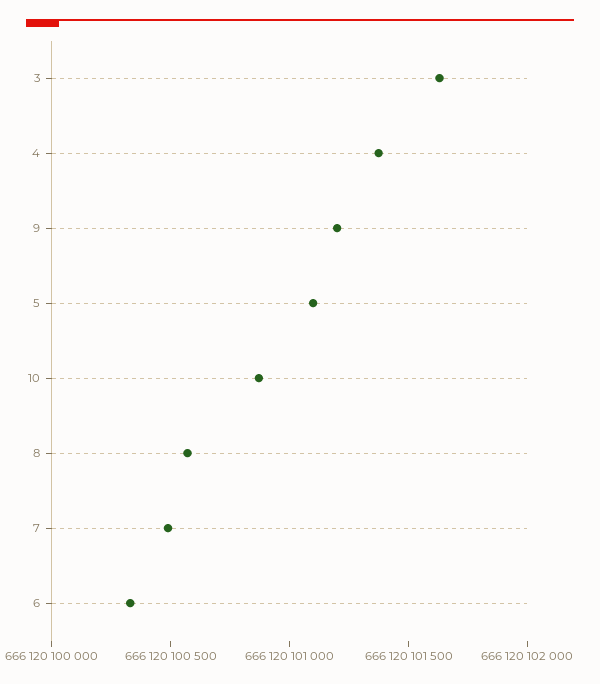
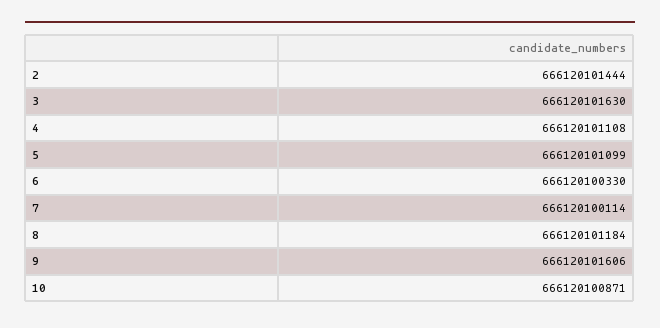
  {
    "3": 666120101630,
-   "4": 666120101400,
+   "4": 666120101108,
-   "9": 666120101200,
+   "9": 666120101606,
    "5": 666120101099,
    "10": 666120100871,
-   "8": 666120100600,
+   "8": 666120101184,
-   "7": 666120100500,
+   "7": 666120100114,
-   "6": 666120100330
+   "6": 666120100330,
+   "2": 666120101444
  }

